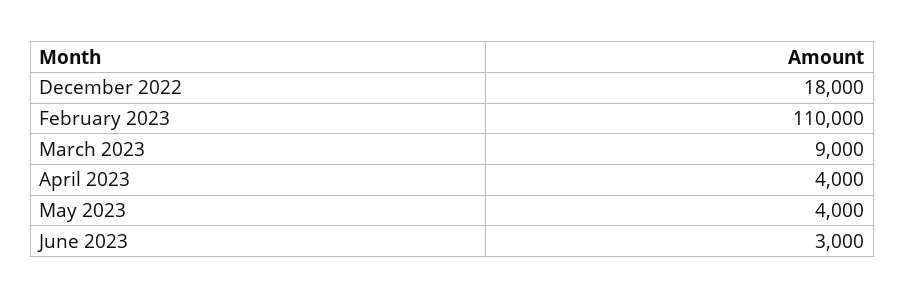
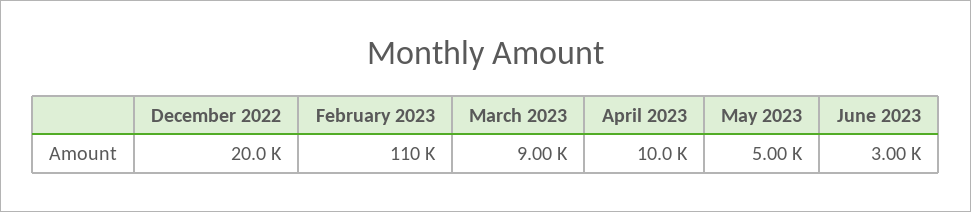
  {
-   "December 2022": 18000,
+   "December 2022": 20000,
    "February 2023": 110000,
    "March 2023": 9000,
-   "April 2023": 4000,
+   "April 2023": 10000,
-   "May 2023": 4000,
+   "May 2023": 5000,
    "June 2023": 3000
  }

